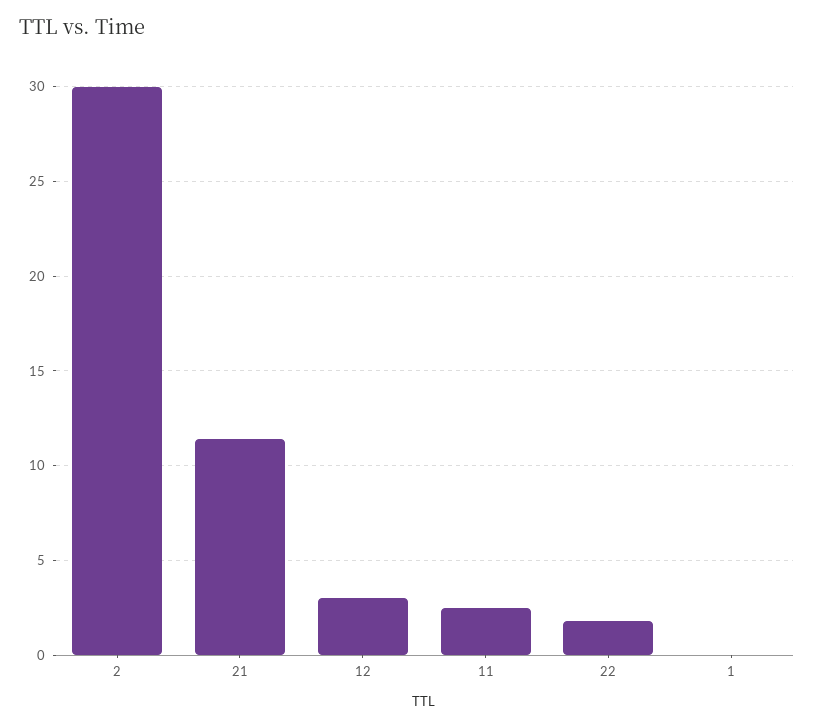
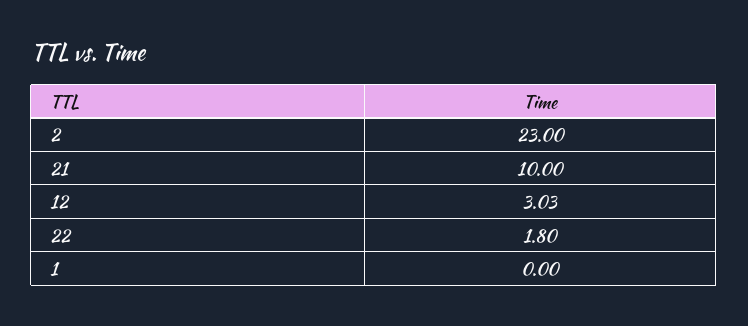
  {
-   "2": 30,
+   "2": 23,
-   "21": 11.5,
+   "21": 10,
    "12": 3.03,
-   "11": 2.5,
    "22": 1.8,
    "1": 0
  }

